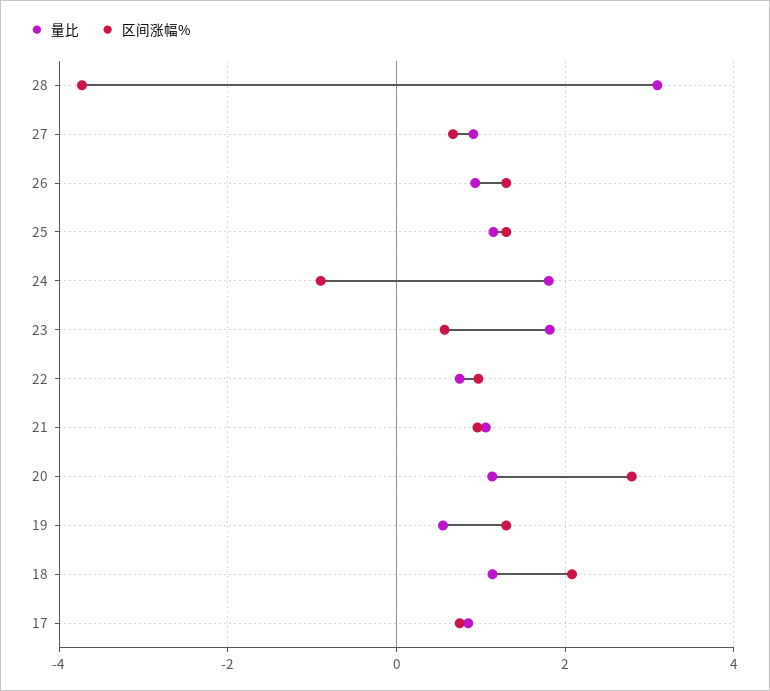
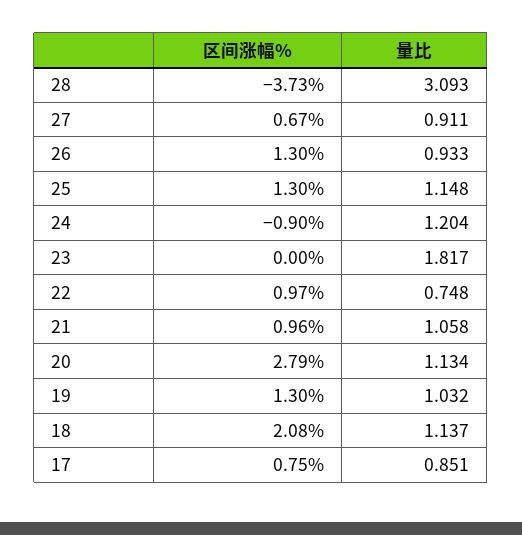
  {
    "量比": {
      "28": 3.093,
      "27": 0.911,
      "26": 0.933,
      "25": 1.148,
-     "24": 1.8,
+     "24": 1.204,
      "23": 1.817,
      "22": 0.748,
      "21": 1.058,
      "20": 1.134,
-     "19": 0.6,
+     "19": 1.032,
      "18": 1.137,
      "17": 0.851
    },
    "区间涨幅%": {
      "28": -3.73,
      "27": 0.67,
      "26": 1.3,
      "25": 1.3,
      "24": -0.9,
-     "23": 0.6,
+     "23": 0,
      "22": 0.97,
      "21": 0.96,
      "20": 2.79,
      "19": 1.3,
      "18": 2.08,
      "17": 0.75
    }
  }

